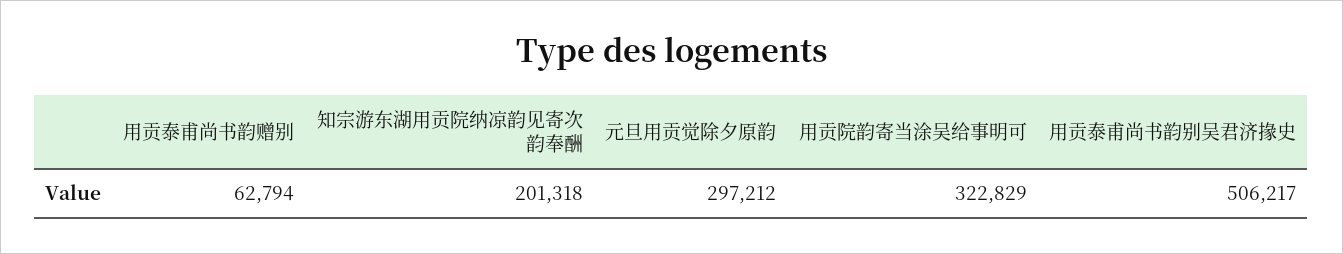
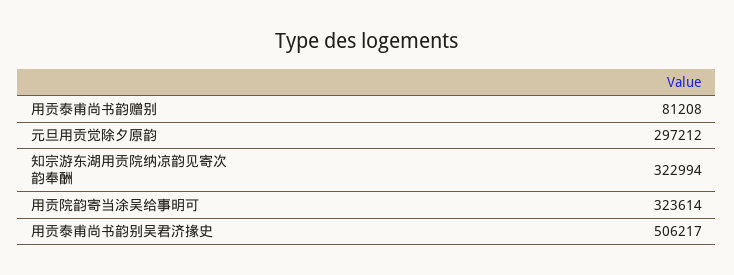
  {
-   "用贡泰甫尚书韵赠别": 62794,
+   "用贡泰甫尚书韵赠别": 81208,
-   "知宗游东湖用贡院纳凉韵见寄次韵奉酬": 201318,
+   "知宗游东湖用贡院纳凉韵见寄次韵奉酬": 322994,
    "元旦用贡觉除夕原韵": 297212,
-   "用贡院韵寄当涂吴给事明可": 322829,
+   "用贡院韵寄当涂吴给事明可": 323614,
    "用贡泰甫尚书韵别吴君济掾史": 506217
  }

